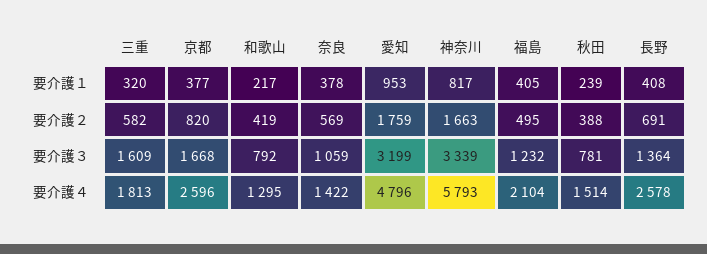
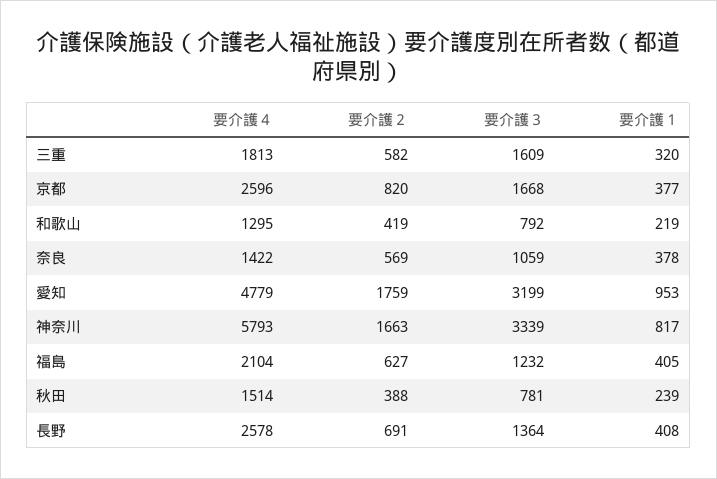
  {
    "三重": {
      "要介護１": 320,
      "要介護２": 582,
      "要介護３": 1609,
      "要介護４": 1813
    },
    "京都": {
      "要介護１": 377,
      "要介護２": 820,
      "要介護３": 1668,
      "要介護４": 2596
    },
    "和歌山": {
-     "要介護１": 217,
+     "要介護１": 219,
      "要介護２": 419,
      "要介護３": 792,
      "要介護４": 1295
    },
    "奈良": {
      "要介護１": 378,
      "要介護２": 569,
      "要介護３": 1059,
      "要介護４": 1422
    },
    "愛知": {
      "要介護１": 953,
      "要介護２": 1759,
      "要介護３": 3199,
-     "要介護４": 4796
+     "要介護４": 4779
    },
    "神奈川": {
      "要介護１": 817,
      "要介護２": 1663,
      "要介護３": 3339,
      "要介護４": 5793
    },
    "福島": {
      "要介護１": 405,
-     "要介護２": 495,
+     "要介護２": 627,
      "要介護３": 1232,
      "要介護４": 2104
    },
    "秋田": {
      "要介護１": 239,
      "要介護２": 388,
      "要介護３": 781,
      "要介護４": 1514
    },
    "長野": {
      "要介護１": 408,
      "要介護２": 691,
      "要介護３": 1364,
      "要介護４": 2578
    }
  }

